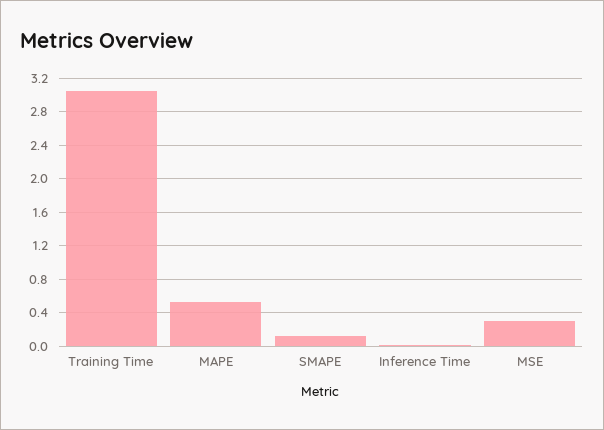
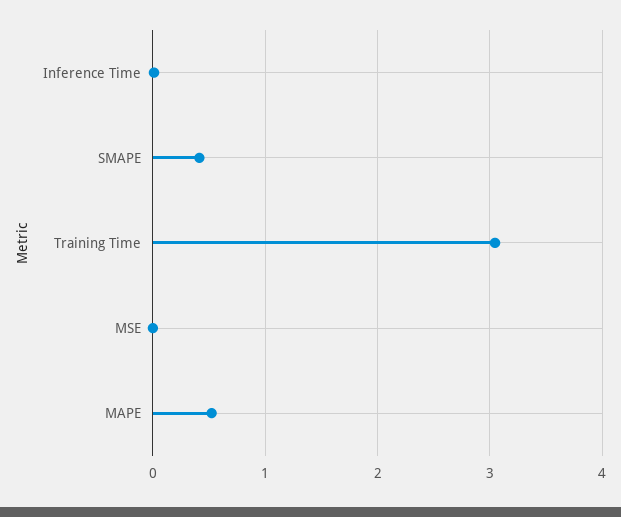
  {
    "Training Time": 3,
    "MAPE": 0.5,
-   "SMAPE": 0.1,
+   "SMAPE": 0.4,
    "Inference Time": 0,
-   "MSE": 0.3
+   "MSE": 0
  }

